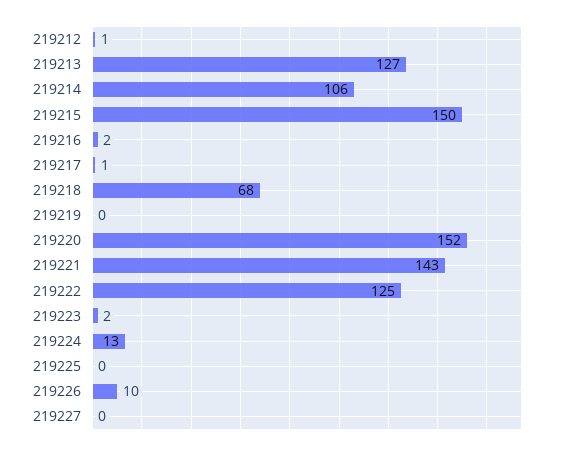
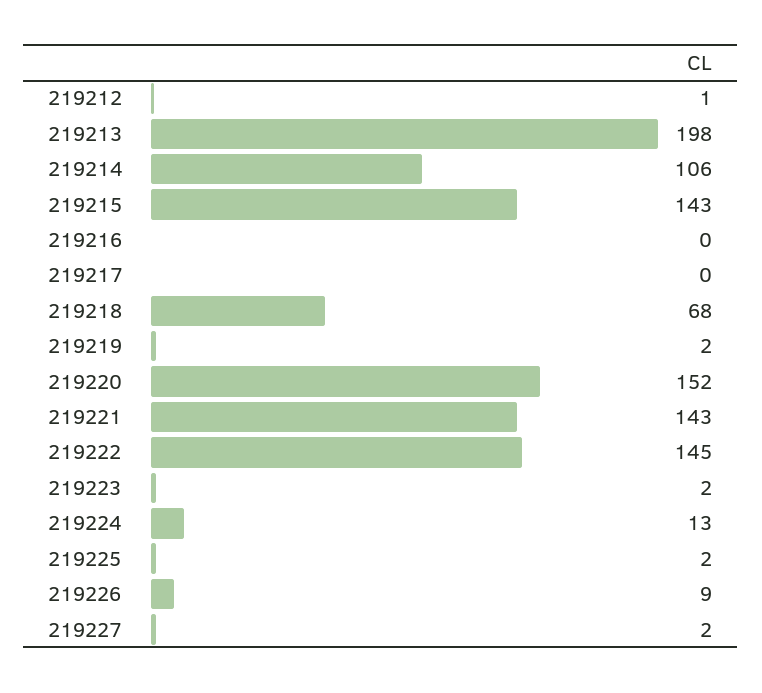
  {
    "219212": 1,
-   "219213": 127,
+   "219213": 198,
    "219214": 106,
-   "219215": 150,
+   "219215": 143,
-   "219216": 2,
+   "219216": 0,
-   "219217": 1,
+   "219217": 0,
    "219218": 68,
-   "219219": 0,
+   "219219": 2,
    "219220": 152,
    "219221": 143,
-   "219222": 125,
+   "219222": 145,
    "219223": 2,
    "219224": 13,
-   "219225": 0,
+   "219225": 2,
-   "219226": 10,
+   "219226": 9,
-   "219227": 0
+   "219227": 2
  }

